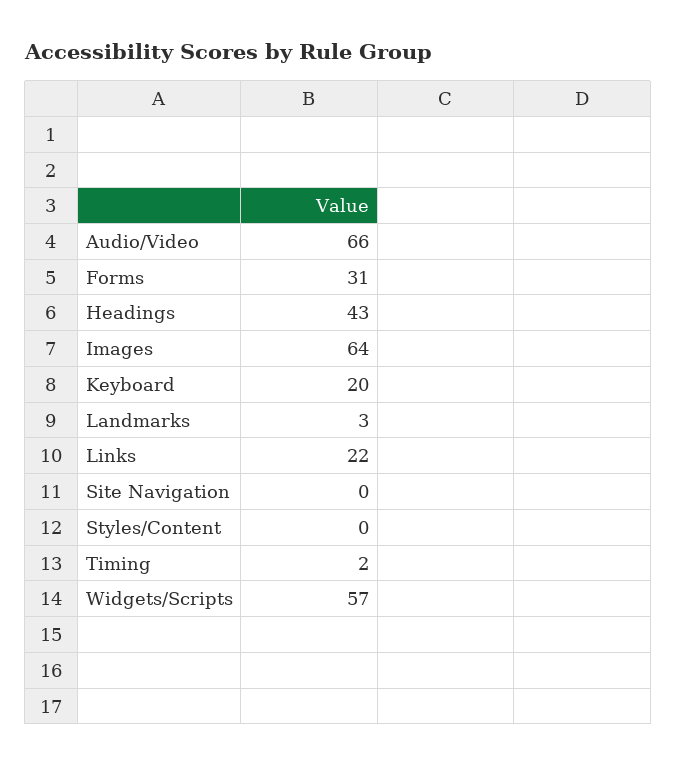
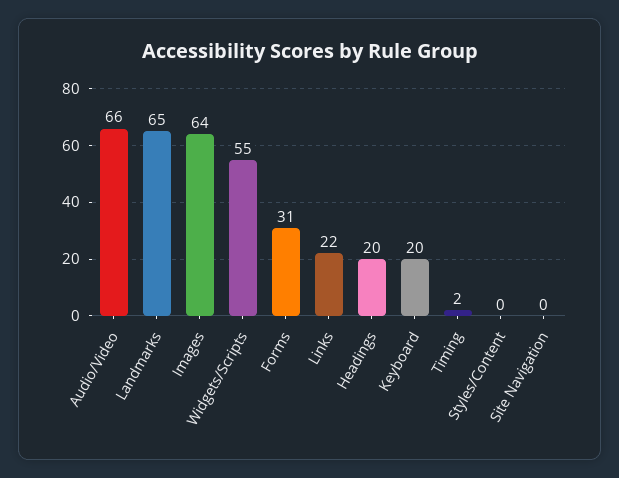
  {
    "Audio/Video": 66,
    "Forms": 31,
-   "Headings": 43,
+   "Headings": 20,
    "Images": 64,
    "Keyboard": 20,
-   "Landmarks": 3,
+   "Landmarks": 65,
    "Links": 22,
    "Site Navigation": 0,
    "Styles/Content": 0,
    "Timing": 2,
-   "Widgets/Scripts": 57
+   "Widgets/Scripts": 55
  }

